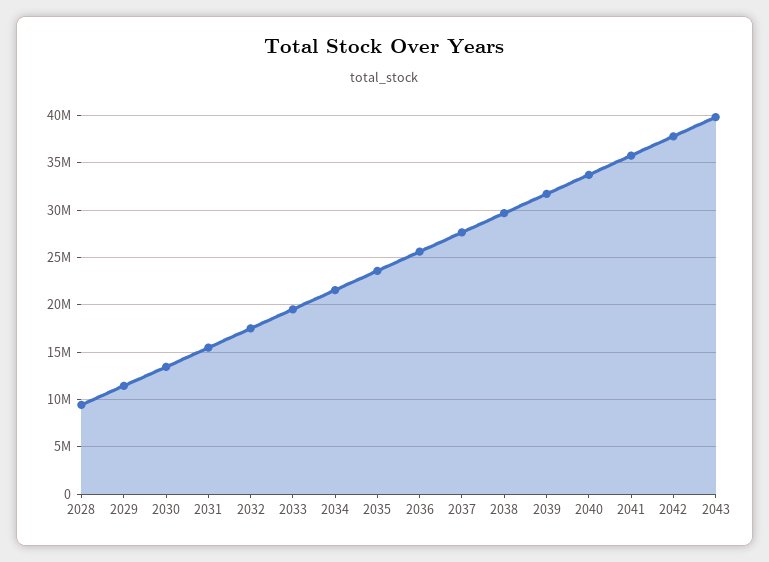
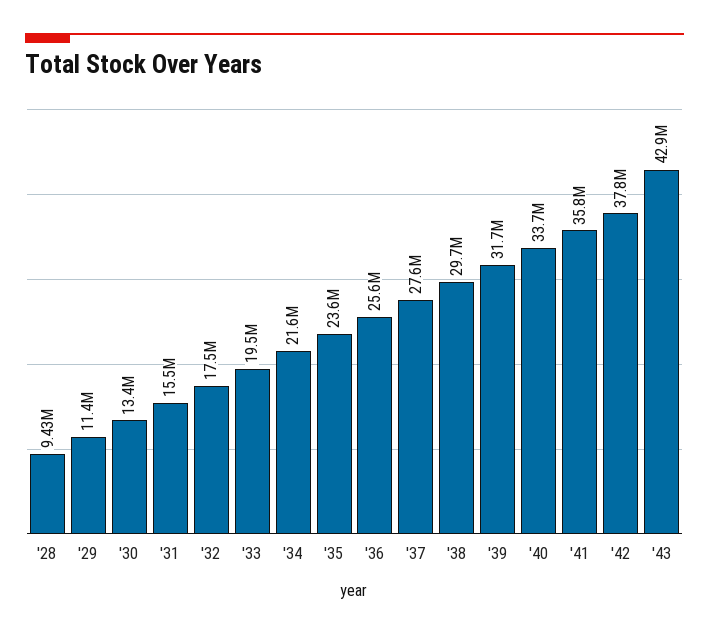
  {
    "2028": 9430000,
    "2029": 11400000,
    "2030": 13400000,
    "2031": 15500000,
    "2032": 17500000,
    "2033": 19500000,
    "2034": 21600000,
    "2035": 23600000,
    "2036": 25600000,
    "2037": 27600000,
    "2038": 29700000,
    "2039": 31700000,
    "2040": 33700000,
    "2041": 35800000,
    "2042": 37800000,
-   "2043": 40000000
+   "2043": 42900000
  }

